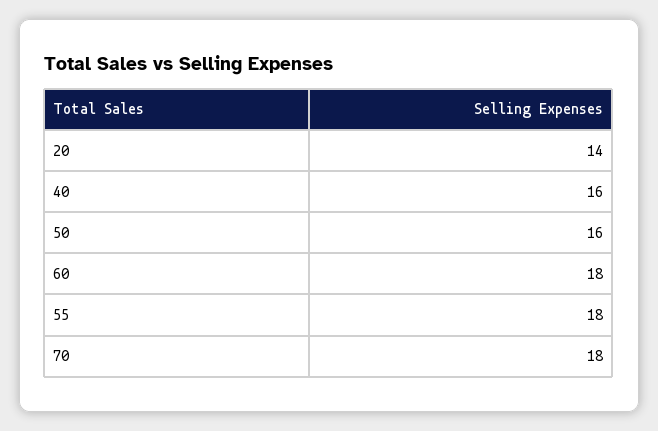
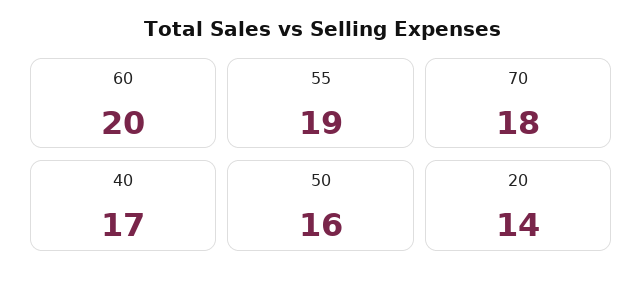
  {
    "20": 14,
-   "40": 16,
+   "40": 17,
    "50": 16,
-   "60": 18,
+   "60": 20,
-   "55": 18,
+   "55": 19,
    "70": 18
  }

